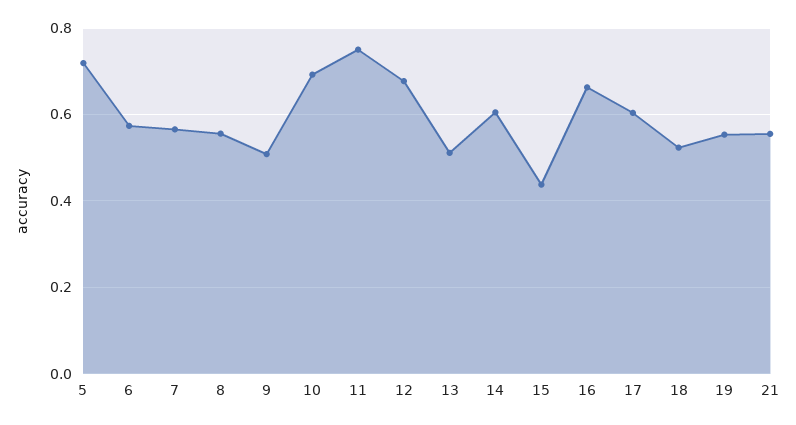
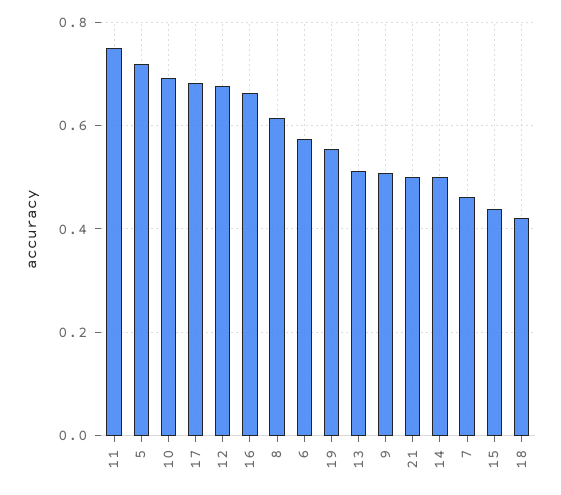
  {
    "5": 0.72,
    "6": 0.58,
-   "7": 0.56,
+   "7": 0.46,
-   "8": 0.56,
+   "8": 0.62,
    "9": 0.5,
    "10": 0.7,
    "11": 0.76,
    "12": 0.68,
    "13": 0.52,
-   "14": 0.6,
+   "14": 0.5,
    "15": 0.44,
    "16": 0.66,
-   "17": 0.6,
+   "17": 0.68,
-   "18": 0.52,
+   "18": 0.42,
    "19": 0.56,
-   "21": 0.56
+   "21": 0.5
  }

